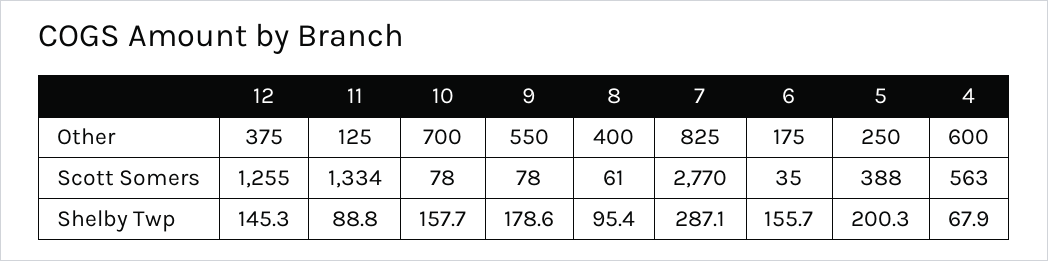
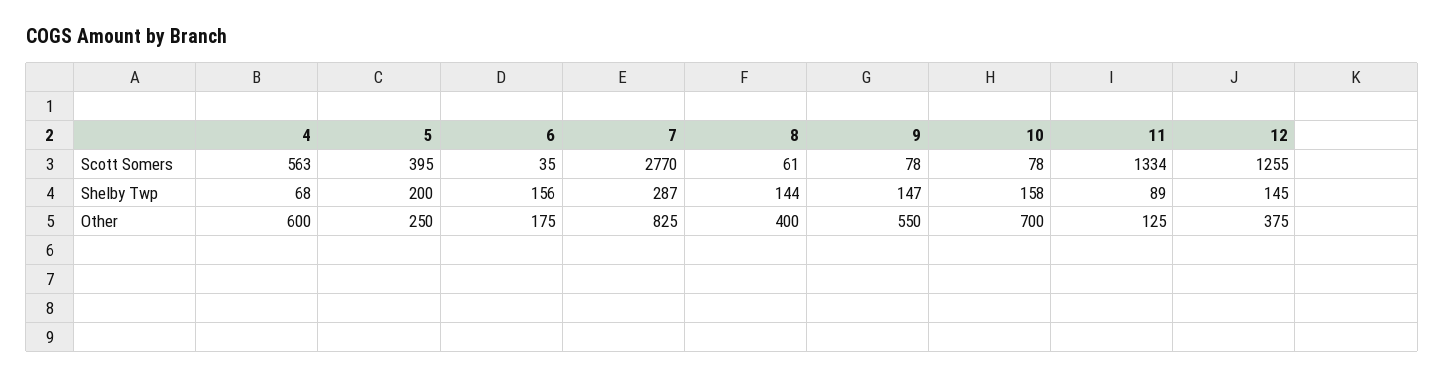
  {
    "12": {
      "Other": 375,
      "Scott Somers": 1255,
      "Shelby Twp": 145.3
    },
    "11": {
      "Other": 125,
      "Scott Somers": 1334,
      "Shelby Twp": 88.8
    },
    "10": {
      "Other": 700,
      "Scott Somers": 78,
      "Shelby Twp": 157.7
    },
    "9": {
      "Other": 550,
      "Scott Somers": 78,
-     "Shelby Twp": 178.6
+     "Shelby Twp": 147
    },
    "8": {
      "Other": 400,
      "Scott Somers": 61,
-     "Shelby Twp": 95.4
+     "Shelby Twp": 144
    },
    "7": {
      "Other": 825,
      "Scott Somers": 2770,
      "Shelby Twp": 287.1
    },
    "6": {
      "Other": 175,
      "Scott Somers": 35,
      "Shelby Twp": 155.7
    },
    "5": {
      "Other": 250,
-     "Scott Somers": 388,
+     "Scott Somers": 395,
      "Shelby Twp": 200.3
    },
    "4": {
      "Other": 600,
      "Scott Somers": 563,
      "Shelby Twp": 67.9
    }
  }

